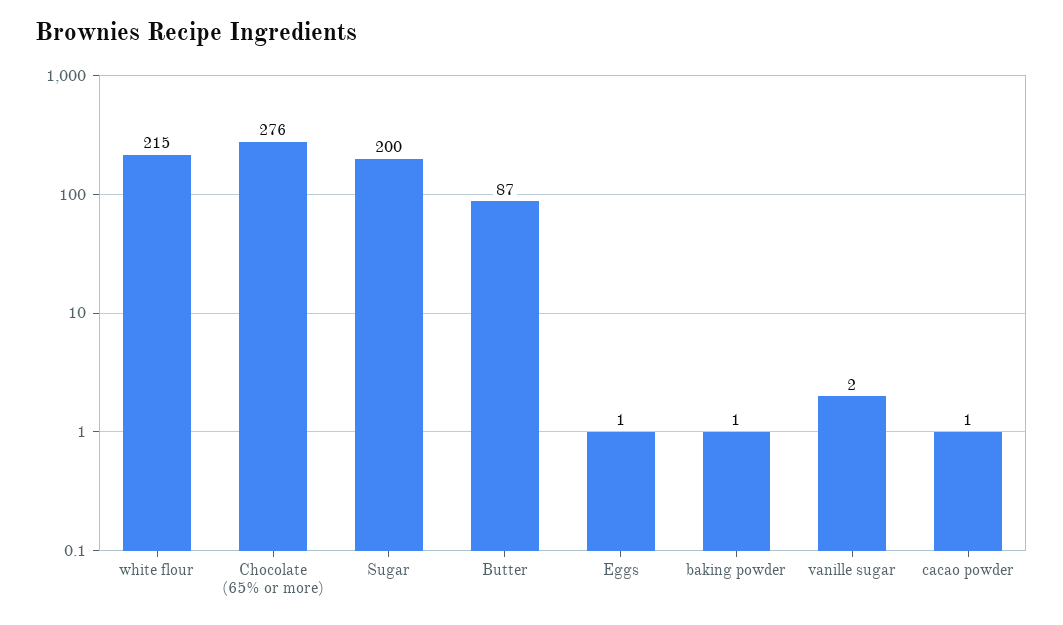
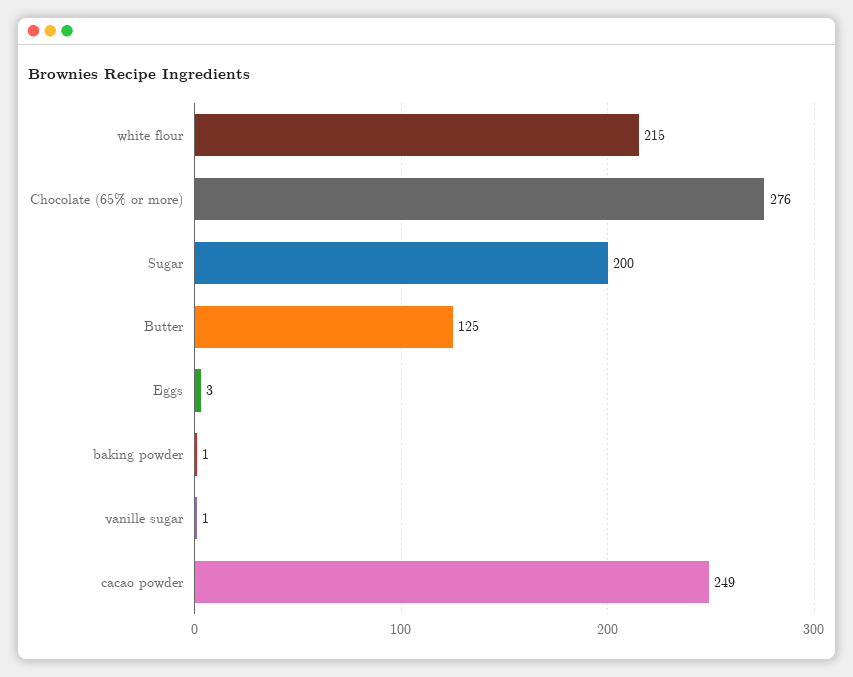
  {
    "white flour": 215,
    "Chocolate (65% or more)": 276,
    "Sugar": 200,
-   "Butter": 87,
+   "Butter": 125,
-   "Eggs": 1,
+   "Eggs": 3,
    "baking powder": 1,
-   "vanille sugar": 2,
+   "vanille sugar": 1,
-   "cacao powder": 1
+   "cacao powder": 249
  }

